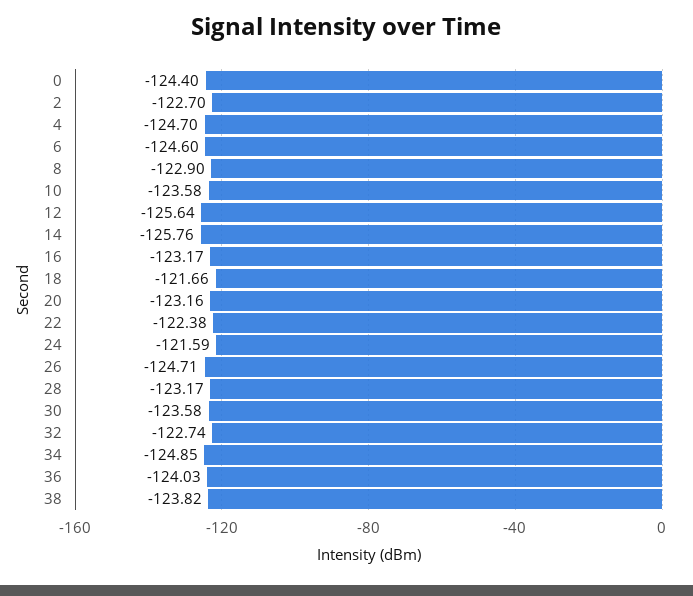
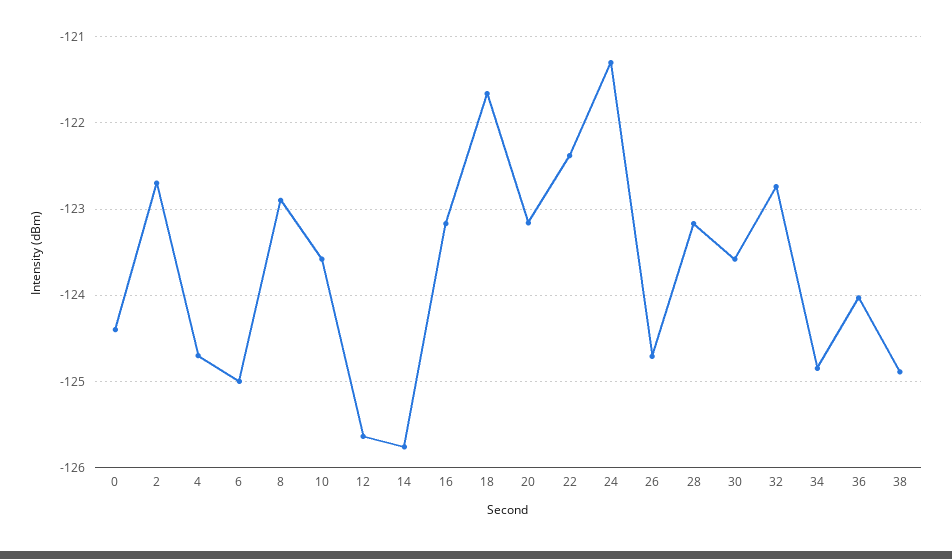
  {
    "0": -124.4,
    "2": -122.7,
    "4": -124.7,
-   "6": -124.6,
+   "6": -125,
    "8": -122.9,
    "10": -123.58,
    "12": -125.64,
    "14": -125.76,
    "16": -123.17,
    "18": -121.66,
    "20": -123.16,
    "22": -122.38,
-   "24": -121.59,
+   "24": -121.3,
    "26": -124.71,
    "28": -123.17,
    "30": -123.58,
    "32": -122.74,
    "34": -124.85,
    "36": -124.03,
-   "38": -123.82
+   "38": -124.9
  }

